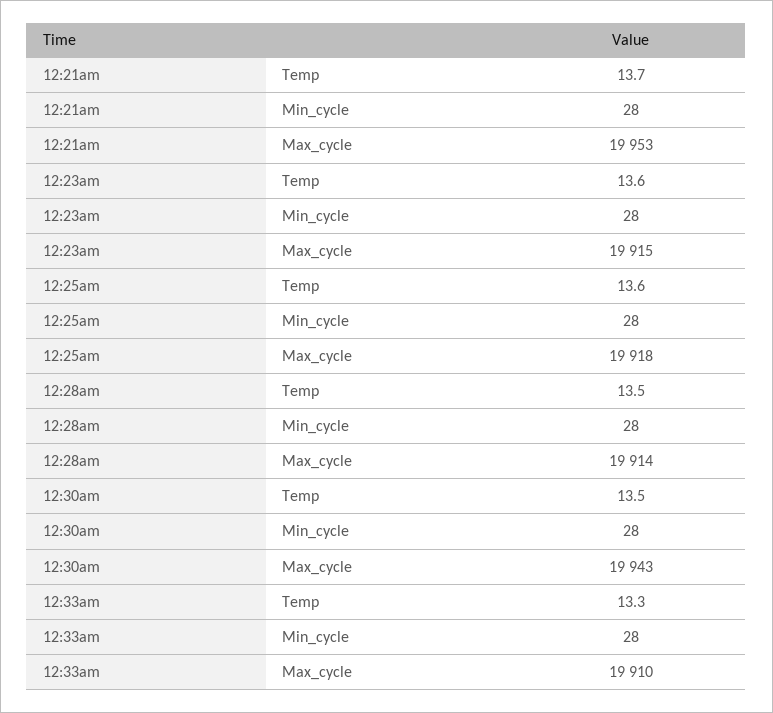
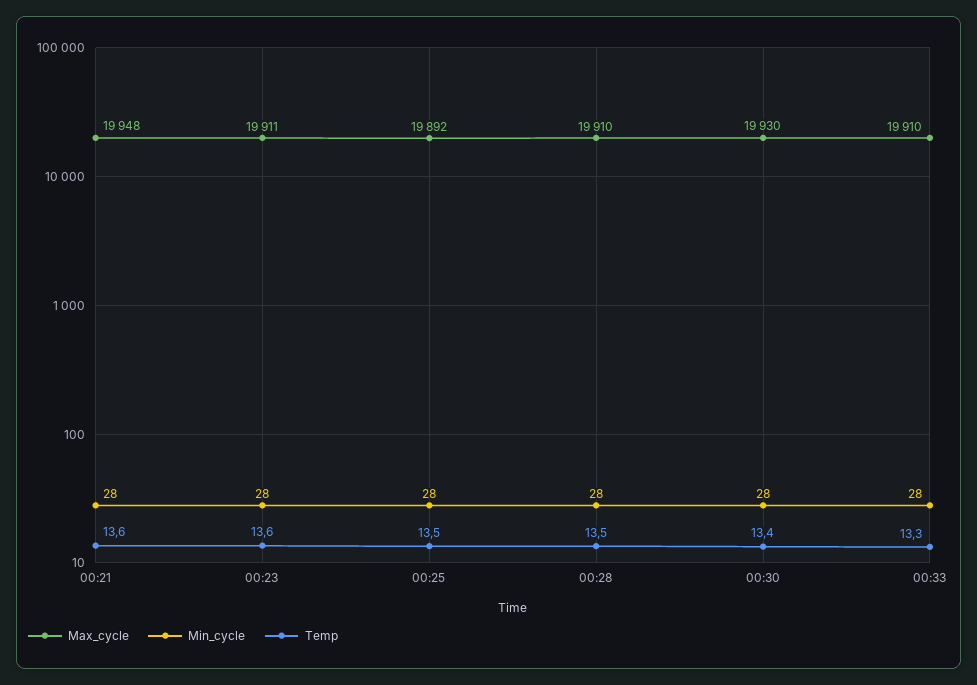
  {
    "Temp": {
-     "12:21am": 13.7,
+     "12:21am": 13.6,
      "12:23am": 13.6,
-     "12:25am": 13.6,
+     "12:25am": 13.5,
      "12:28am": 13.5,
-     "12:30am": 13.5,
+     "12:30am": 13.4,
      "12:33am": 13.3
    },
    "Min_cycle": {
      "12:21am": 28,
      "12:23am": 28,
      "12:25am": 28,
      "12:28am": 28,
      "12:30am": 28,
      "12:33am": 28
    },
    "Max_cycle": {
-     "12:21am": 19953,
+     "12:21am": 19948,
-     "12:23am": 19915,
+     "12:23am": 19911,
-     "12:25am": 19918,
+     "12:25am": 19892,
-     "12:28am": 19914,
+     "12:28am": 19910,
-     "12:30am": 19943,
+     "12:30am": 19930,
      "12:33am": 19910
    }
  }

